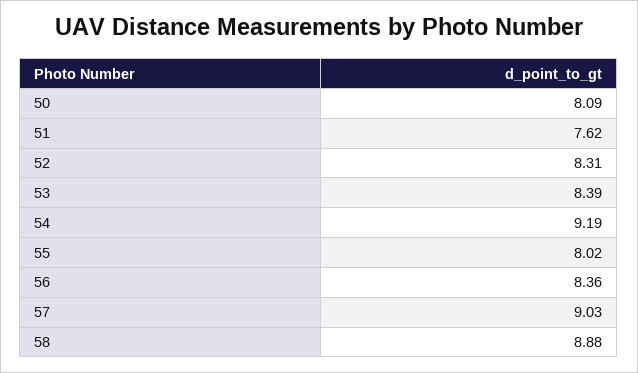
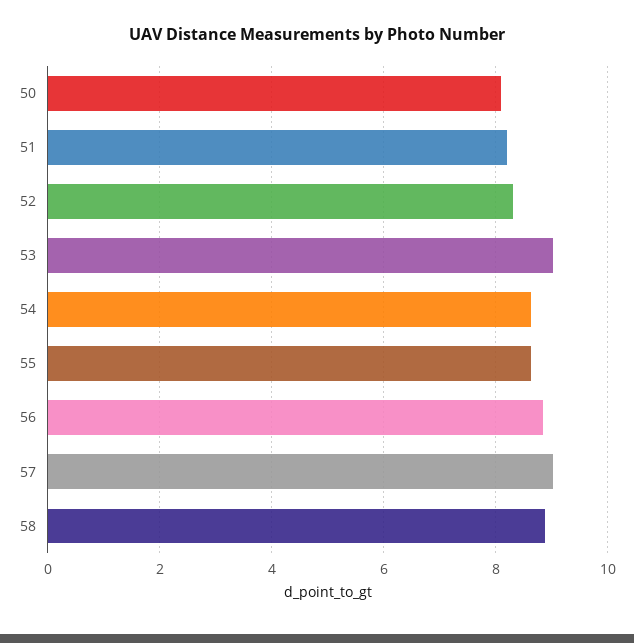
  {
    "50": 8.09,
-   "51": 7.62,
+   "51": 8.2,
    "52": 8.31,
-   "53": 8.39,
+   "53": 9,
-   "54": 9.19,
+   "54": 8.6,
-   "55": 8.02,
+   "55": 8.6,
-   "56": 8.36,
+   "56": 8.8,
    "57": 9.03,
    "58": 8.88
  }

